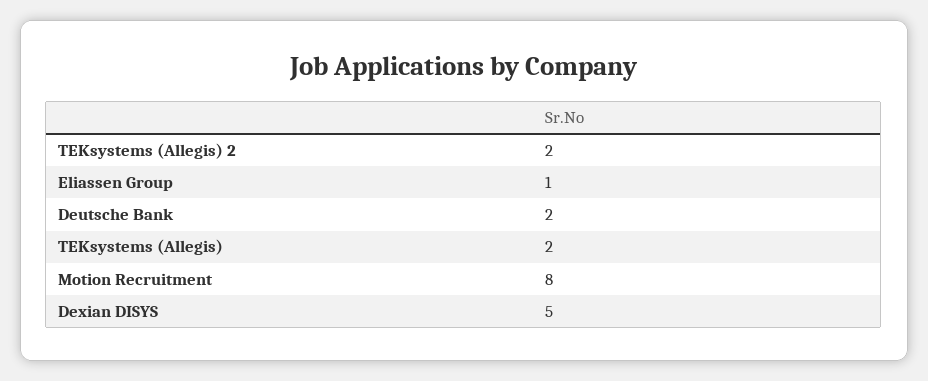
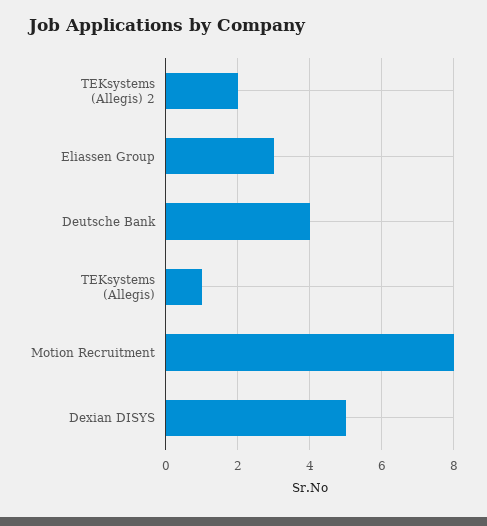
  {
    "TEKsystems (Allegis) 2": 2,
-   "Eliassen Group": 1,
+   "Eliassen Group": 3,
-   "Deutsche Bank": 2,
+   "Deutsche Bank": 4,
-   "TEKsystems (Allegis)": 2,
+   "TEKsystems (Allegis)": 1,
    "Motion Recruitment": 8,
    "Dexian DISYS": 5
  }

